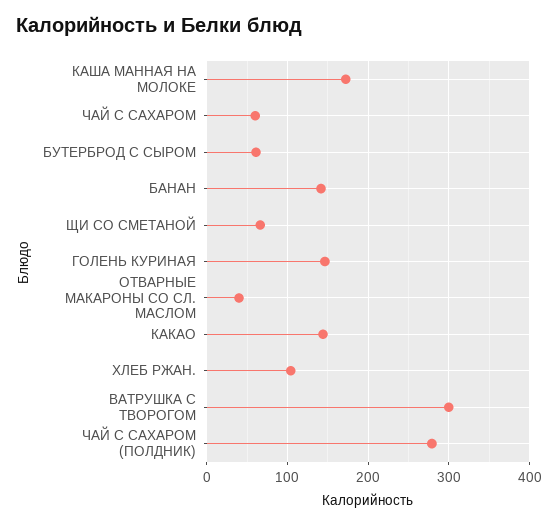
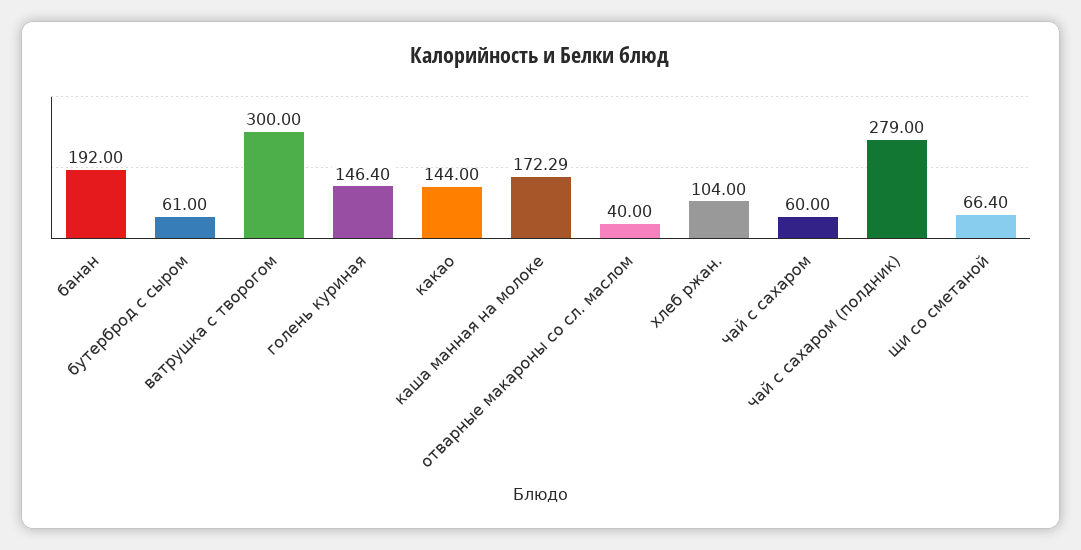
  {
    "КАША МАННАЯ НА МОЛОКЕ": 172.29,
    "ЧАЙ С САХАРОМ": 60,
    "БУТЕРБРОД С СЫРОМ": 61,
-   "БАНАН": 140,
+   "БАНАН": 192,
    "ЩИ СО СМЕТАНОЙ": 66.4,
    "ГОЛЕНЬ КУРИНАЯ": 146.4,
    "ОТВАРНЫЕ МАКАРОНЫ СО СЛ. МАСЛОМ": 40,
    "КАКАО": 144,
    "ХЛЕБ РЖАН.": 104,
    "ВАТРУШКА С ТВОРОГОМ": 300,
    "ЧАЙ С САХАРОМ (ПОЛДНИК)": 279
  }

